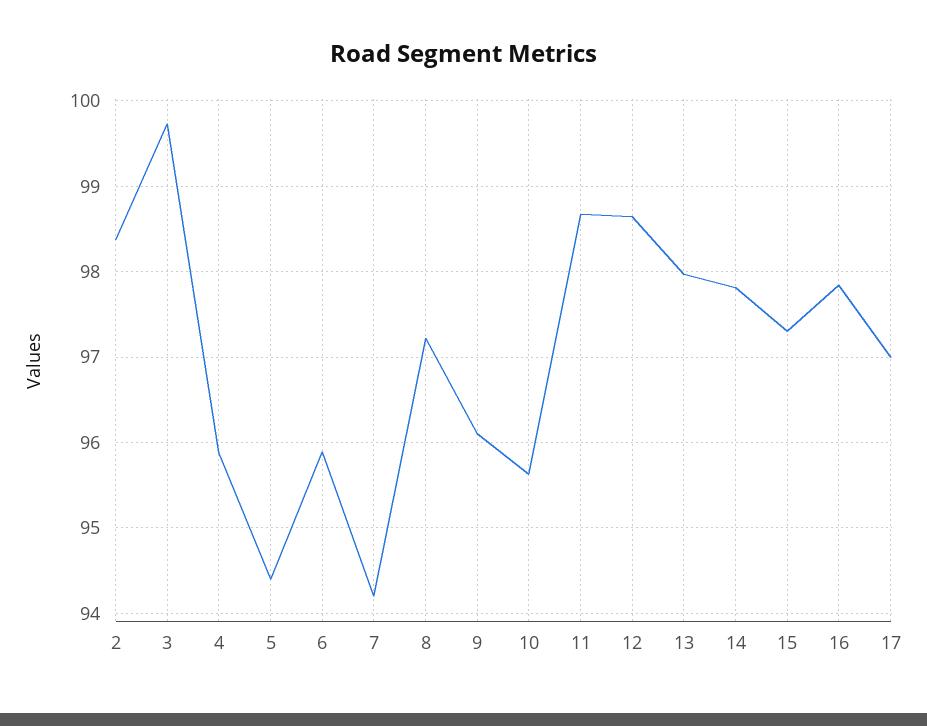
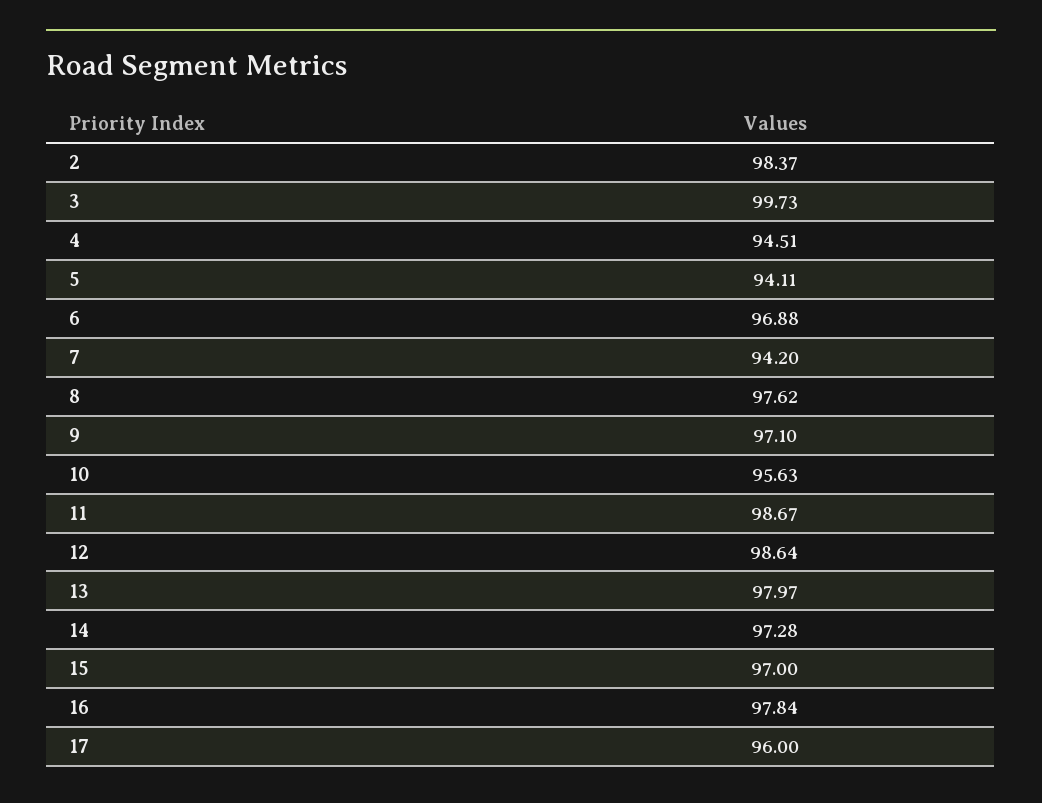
  {
    "2": 98.37,
    "3": 99.73,
-   "4": 95.9,
+   "4": 94.51,
-   "5": 94.4,
+   "5": 94.11,
-   "6": 95.9,
+   "6": 96.88,
    "7": 94.2,
-   "8": 97.2,
+   "8": 97.62,
-   "9": 96.1,
+   "9": 97.1,
    "10": 95.63,
    "11": 98.67,
    "12": 98.64,
    "13": 97.97,
-   "14": 97.8,
+   "14": 97.28,
-   "15": 97.3,
+   "15": 97,
    "16": 97.84,
-   "17": 97
+   "17": 96
  }

